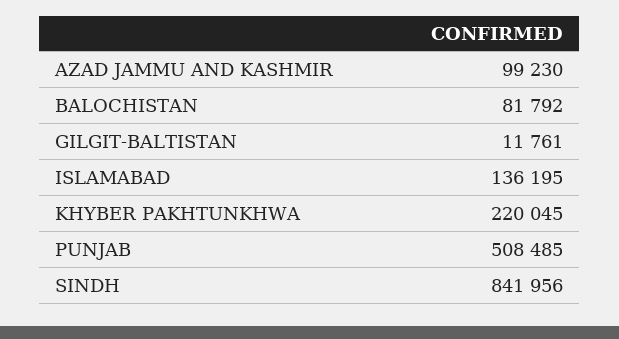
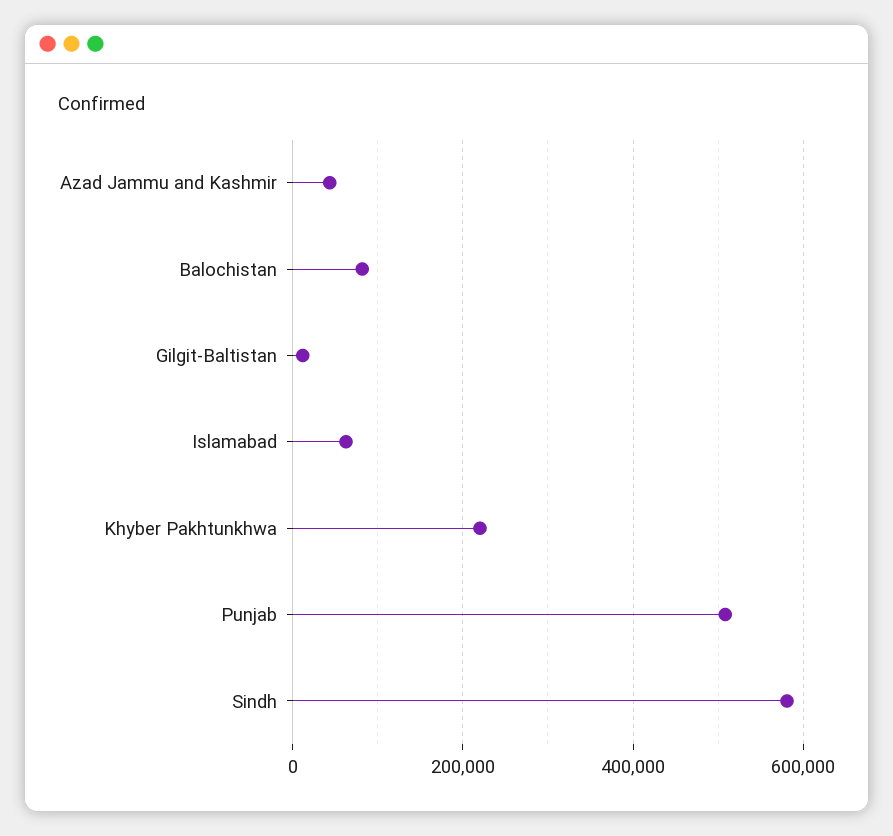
  {
-   "AZAD JAMMU AND KASHMIR": 99230,
+   "AZAD JAMMU AND KASHMIR": 40000,
    "BALOCHISTAN": 81792,
    "GILGIT-BALTISTAN": 11761,
-   "ISLAMABAD": 136195,
+   "ISLAMABAD": 60000,
    "KHYBER PAKHTUNKHWA": 220045,
    "PUNJAB": 508485,
-   "SINDH": 841956
+   "SINDH": 580000
  }

